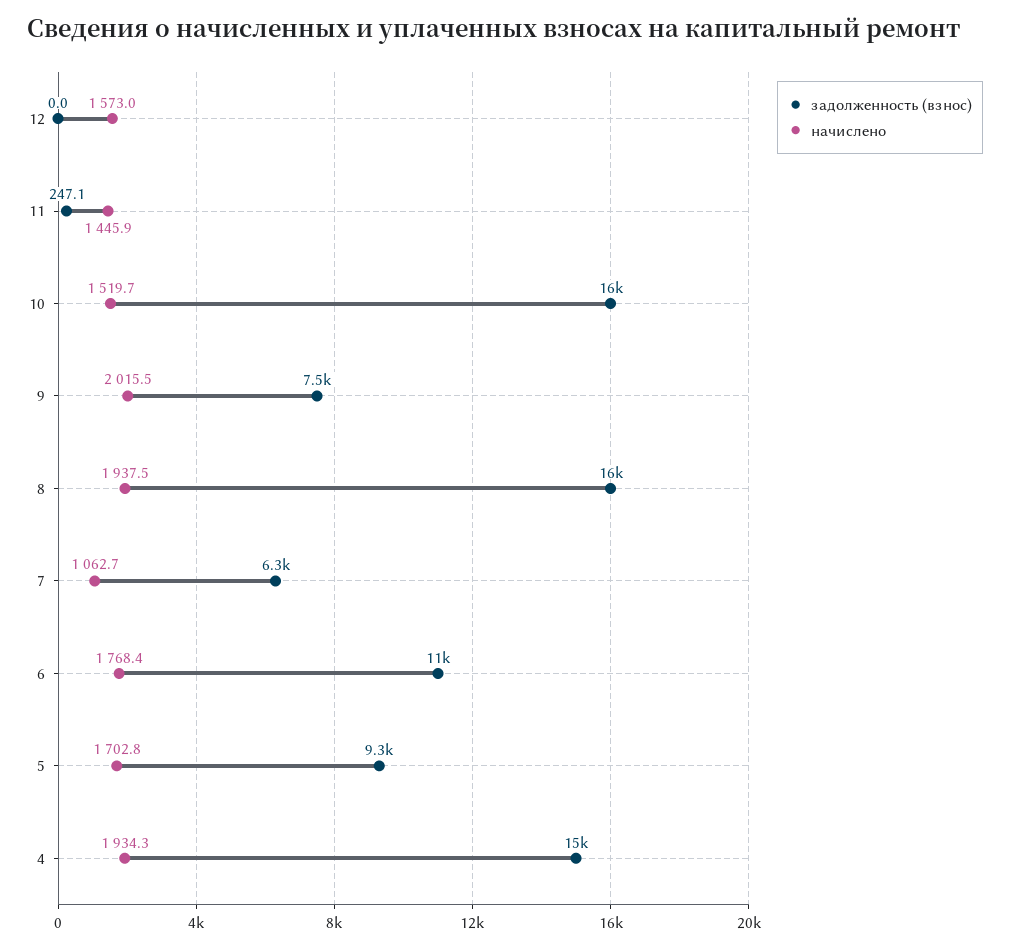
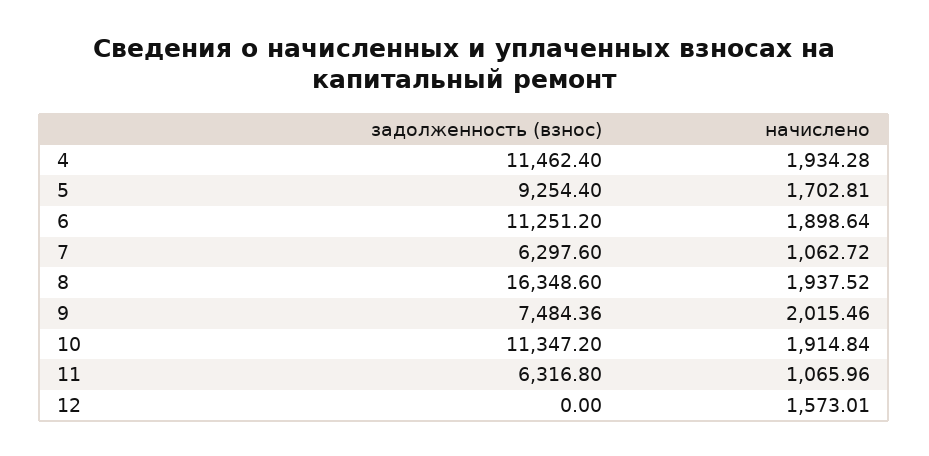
  {
    "задолженность (взнос)": {
      "12": 0,
-     "11": 247.1,
+     "11": 6316.8,
-     "10": 16000,
+     "10": 11347.2,
      "9": 7484.36,
      "8": 16348.6,
      "7": 6297.6,
      "6": 11251.2,
      "5": 9254.4,
-     "4": 15000
+     "4": 11462.4
    },
    "начислено": {
      "12": 1573.01,
-     "11": 1445.9,
+     "11": 1065.96,
-     "10": 1519.7,
+     "10": 1914.84,
      "9": 2015.46,
      "8": 1937.52,
      "7": 1062.72,
-     "6": 1768.4,
+     "6": 1898.64,
      "5": 1702.81,
      "4": 1934.28
    }
  }

